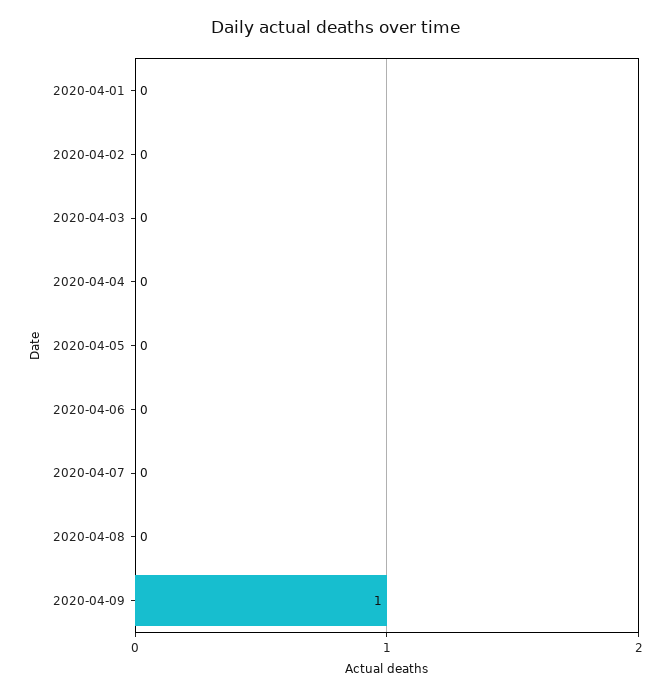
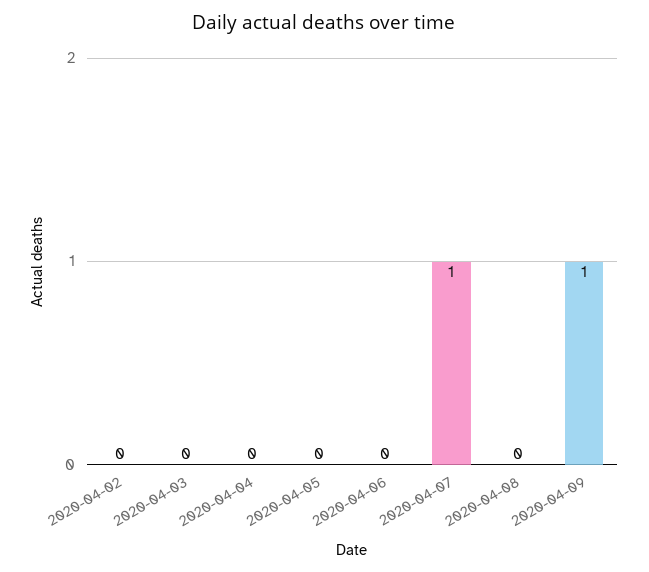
  {
-   "2020-04-01": 0,
    "2020-04-02": 0,
    "2020-04-03": 0,
    "2020-04-04": 0,
    "2020-04-05": 0,
    "2020-04-06": 0,
-   "2020-04-07": 0,
+   "2020-04-07": 1,
    "2020-04-08": 0,
    "2020-04-09": 1
  }

